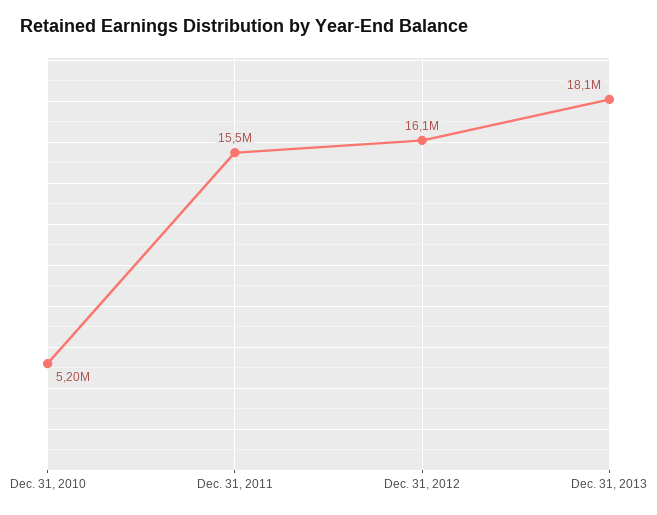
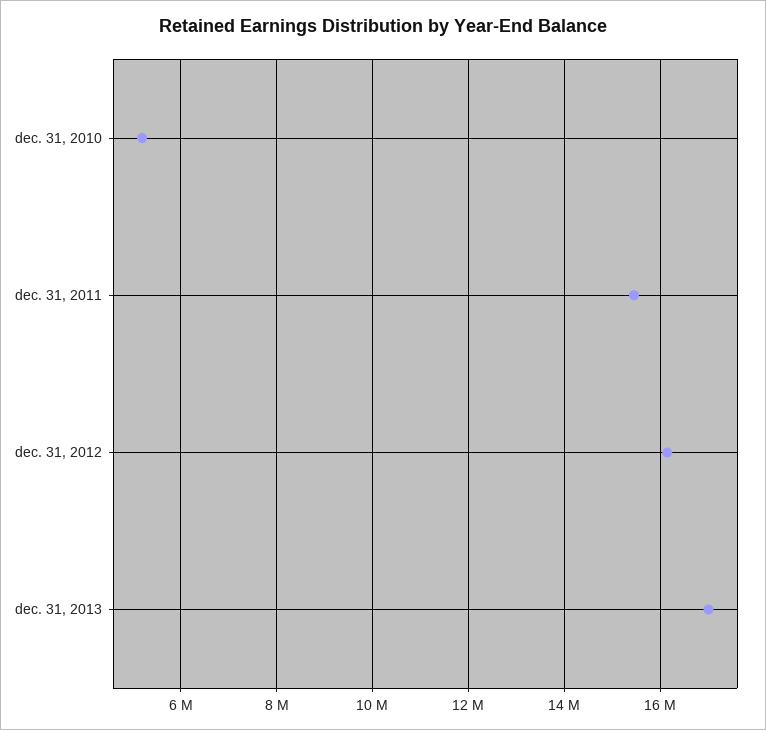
  {
    "Dec. 31, 2010": 5200000,
    "Dec. 31, 2011": 15500000,
    "Dec. 31, 2012": 16100000,
-   "Dec. 31, 2013": 18100000
+   "Dec. 31, 2013": 17000000
  }

